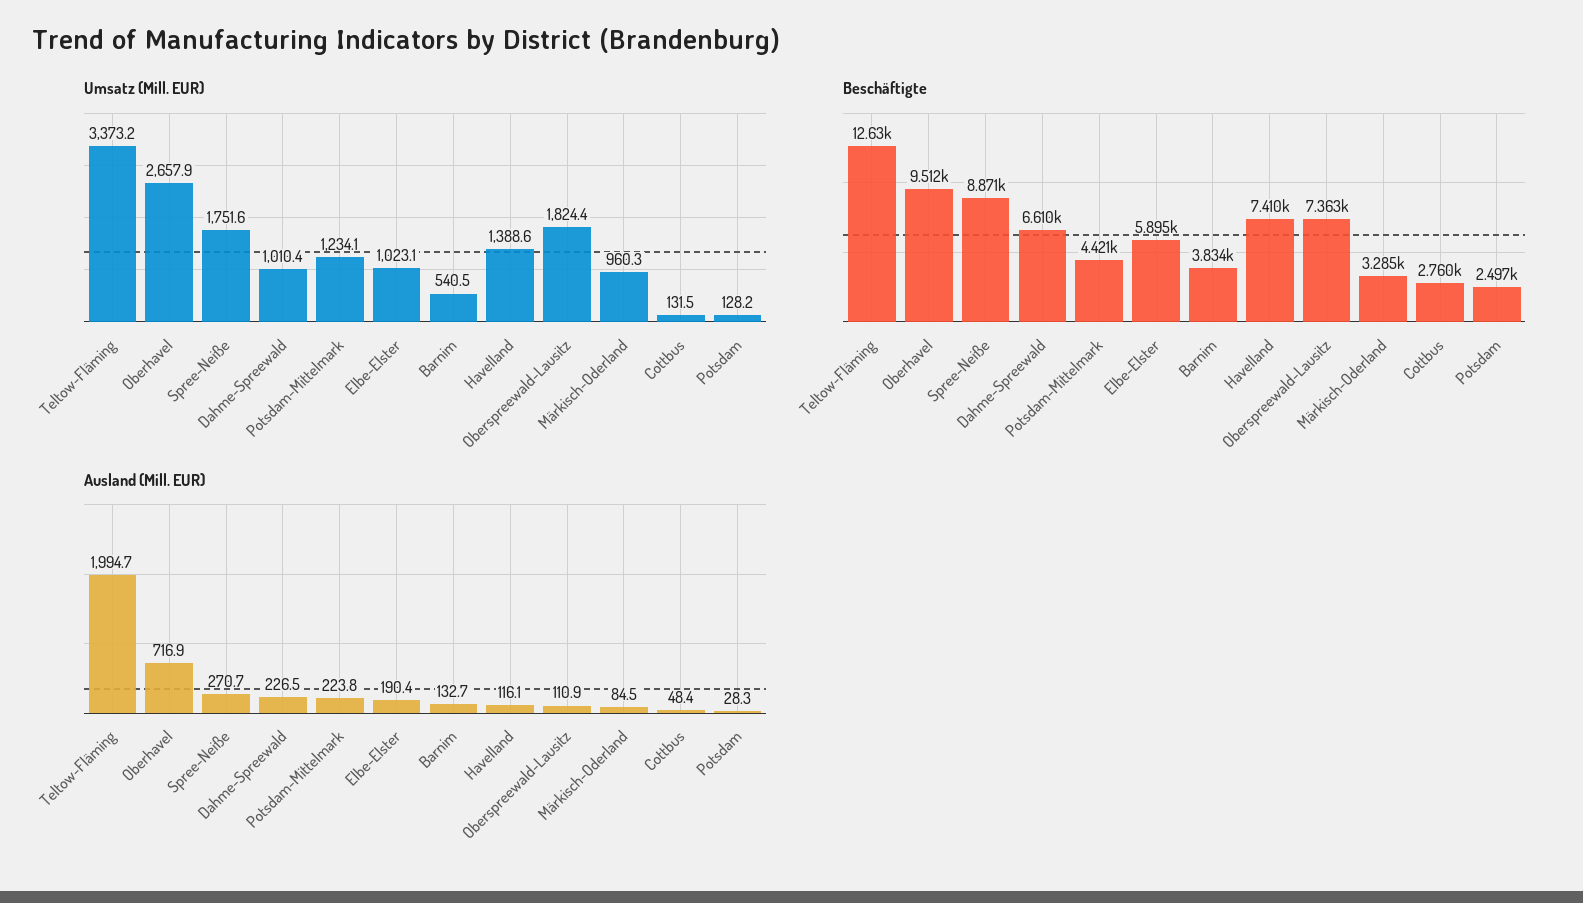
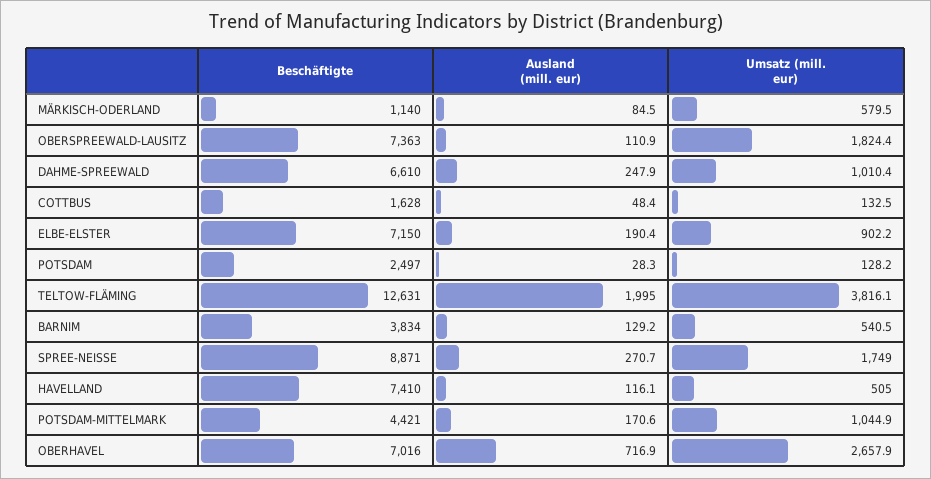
  {
    "Umsatz (Mill. EUR)": {
-     "Teltow-Fläming": 3373.2,
+     "Teltow-Fläming": 3816.1,
      "Oberhavel": 2657.9,
-     "Spree-Neiße": 1751.6,
+     "Spree-Neiße": 1749,
      "Dahme-Spreewald": 1010.4,
-     "Potsdam-Mittelmark": 1234.1,
+     "Potsdam-Mittelmark": 1044.9,
-     "Elbe-Elster": 1023.1,
+     "Elbe-Elster": 902.2,
      "Barnim": 540.5,
-     "Havelland": 1388.6,
+     "Havelland": 505,
      "Oberspreewald-Lausitz": 1824.4,
-     "Märkisch-Oderland": 960.3,
+     "Märkisch-Oderland": 579.5,
-     "Cottbus": 131.5,
+     "Cottbus": 132.5,
      "Potsdam": 128.2
    },
    "Beschäftigte": {
      "Teltow-Fläming": 12631,
-     "Oberhavel": 9512,
+     "Oberhavel": 7016,
      "Spree-Neiße": 8871,
      "Dahme-Spreewald": 6610,
      "Potsdam-Mittelmark": 4421,
-     "Elbe-Elster": 5895,
+     "Elbe-Elster": 7150,
      "Barnim": 3834,
      "Havelland": 7410,
      "Oberspreewald-Lausitz": 7363,
-     "Märkisch-Oderland": 3285,
+     "Märkisch-Oderland": 1140,
-     "Cottbus": 2760,
+     "Cottbus": 1628,
      "Potsdam": 2497
    },
    "Ausland (Mill. EUR)": {
-     "Teltow-Fläming": 1994.7,
+     "Teltow-Fläming": 1995,
      "Oberhavel": 716.9,
      "Spree-Neiße": 270.7,
-     "Dahme-Spreewald": 226.5,
+     "Dahme-Spreewald": 247.9,
-     "Potsdam-Mittelmark": 223.8,
+     "Potsdam-Mittelmark": 170.6,
      "Elbe-Elster": 190.4,
-     "Barnim": 132.7,
+     "Barnim": 129.2,
      "Havelland": 116.1,
      "Oberspreewald-Lausitz": 110.9,
      "Märkisch-Oderland": 84.5,
      "Cottbus": 48.4,
      "Potsdam": 28.3
    }
  }

